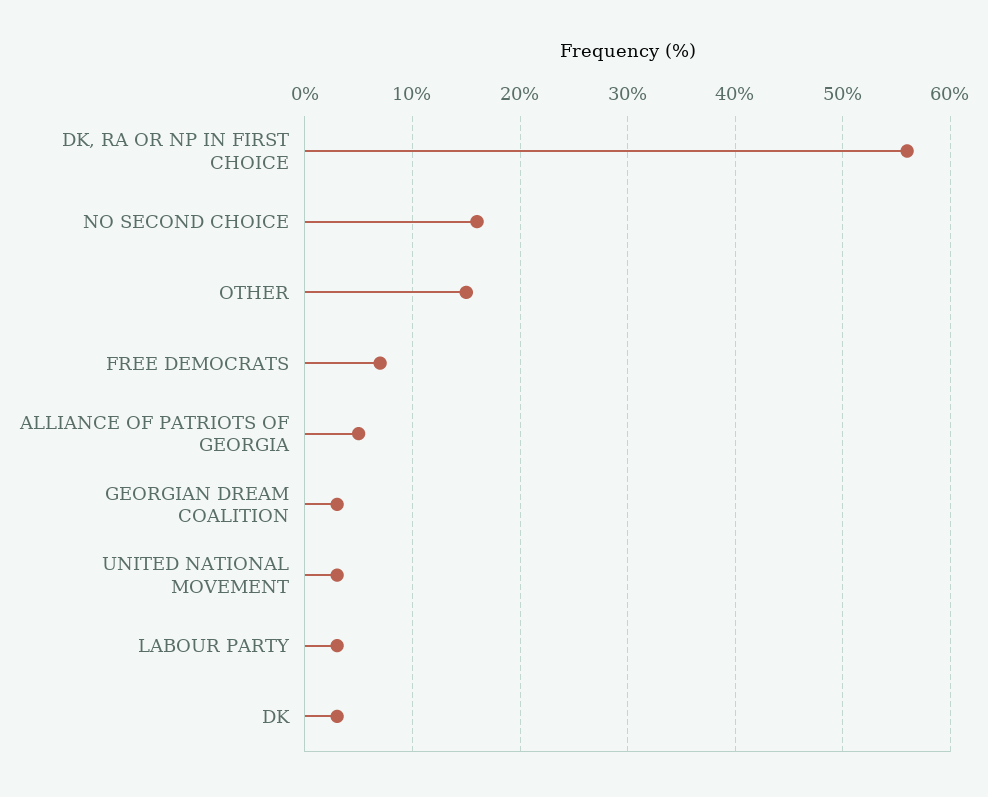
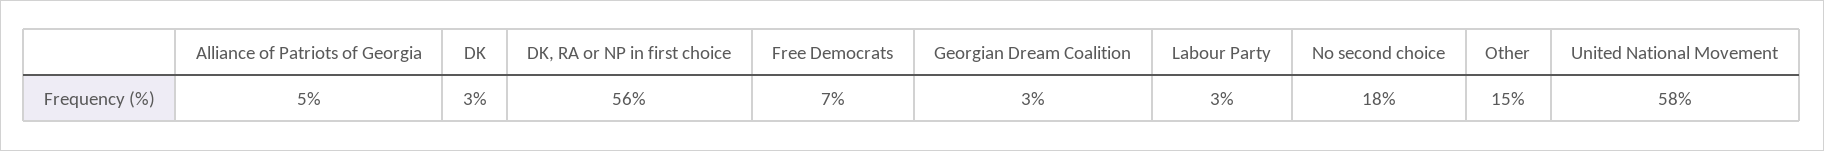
  {
    "DK, RA OR NP IN FIRST CHOICE": 56,
-   "NO SECOND CHOICE": 16,
+   "NO SECOND CHOICE": 18,
    "OTHER": 15,
    "FREE DEMOCRATS": 7,
    "ALLIANCE OF PATRIOTS OF GEORGIA": 5,
    "GEORGIAN DREAM COALITION": 3,
-   "UNITED NATIONAL MOVEMENT": 3,
+   "UNITED NATIONAL MOVEMENT": 58,
    "LABOUR PARTY": 3,
    "DK": 3
  }

